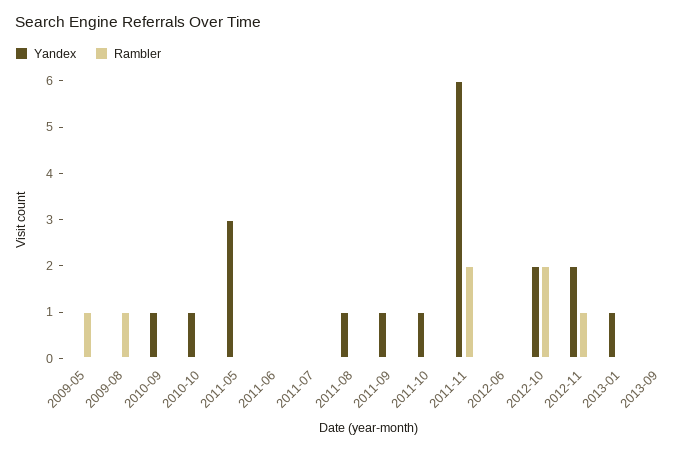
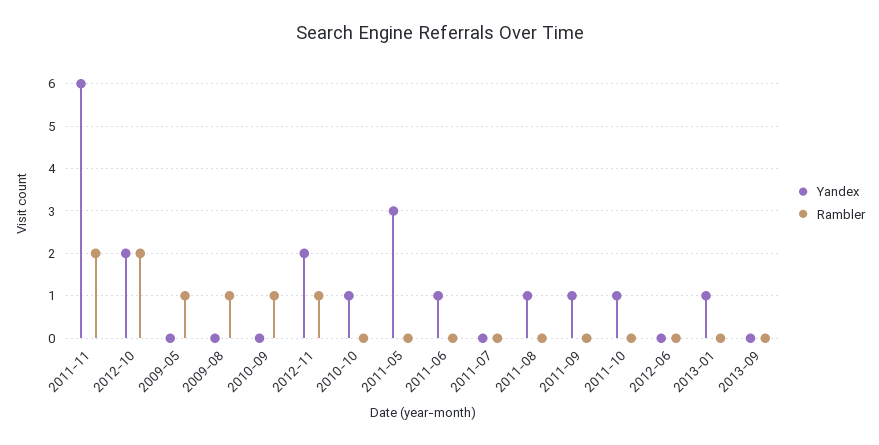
  {
    "Yandex": {
      "2009-05": 0,
      "2009-08": 0,
-     "2010-09": 1,
+     "2010-09": 0,
      "2010-10": 1,
      "2011-05": 3,
-     "2011-06": 0,
+     "2011-06": 1,
      "2011-07": 0,
      "2011-08": 1,
      "2011-09": 1,
      "2011-10": 1,
      "2011-11": 6,
      "2012-06": 0,
      "2012-10": 2,
      "2012-11": 2,
      "2013-01": 1,
      "2013-09": 0
    },
    "Rambler": {
      "2009-05": 1,
      "2009-08": 1,
-     "2010-09": 0,
+     "2010-09": 1,
      "2010-10": 0,
      "2011-05": 0,
      "2011-06": 0,
      "2011-07": 0,
      "2011-08": 0,
      "2011-09": 0,
      "2011-10": 0,
      "2011-11": 2,
      "2012-06": 0,
      "2012-10": 2,
      "2012-11": 1,
      "2013-01": 0,
      "2013-09": 0
    }
  }

